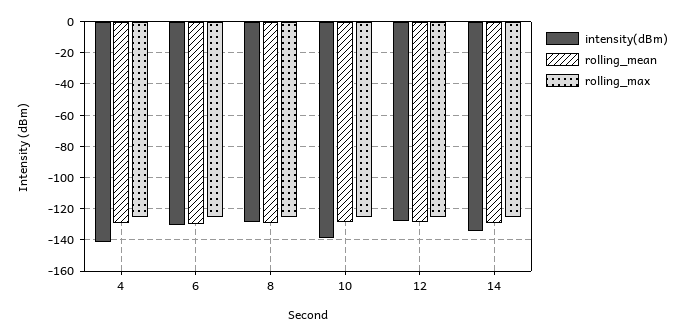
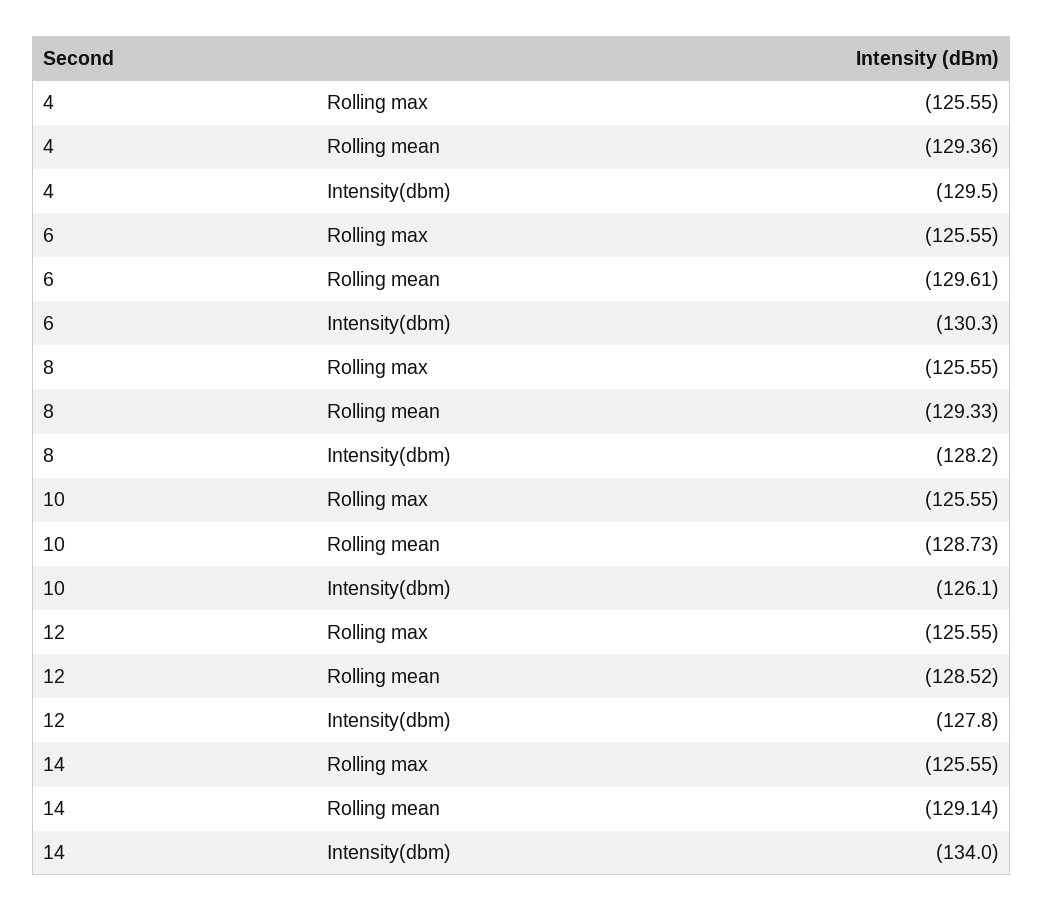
  {
    "intensity(dBm)": {
-     "4": -140,
+     "4": -129.5,
      "6": -130.3,
      "8": -128.2,
-     "10": -140,
+     "10": -126.1,
      "12": -127.8,
      "14": -134
    },
    "rolling_mean": {
      "4": -129.36,
      "6": -129.61,
      "8": -129.33,
      "10": -128.73,
      "12": -128.52,
      "14": -129.14
    },
    "rolling_max": {
      "4": -125.55,
      "6": -125.55,
      "8": -125.55,
      "10": -125.55,
      "12": -125.55,
      "14": -125.55
    }
  }

